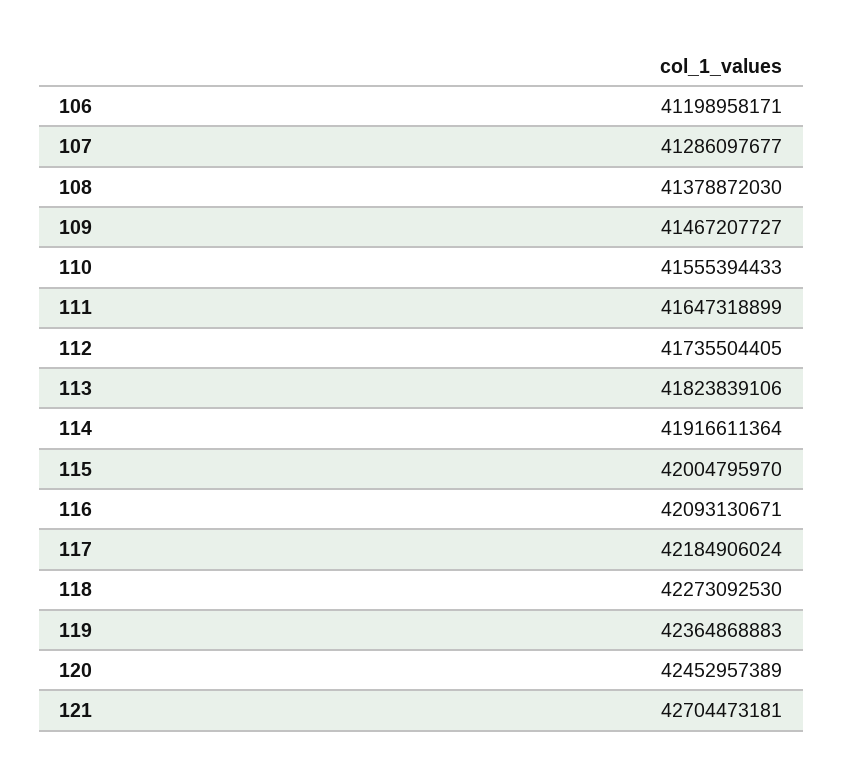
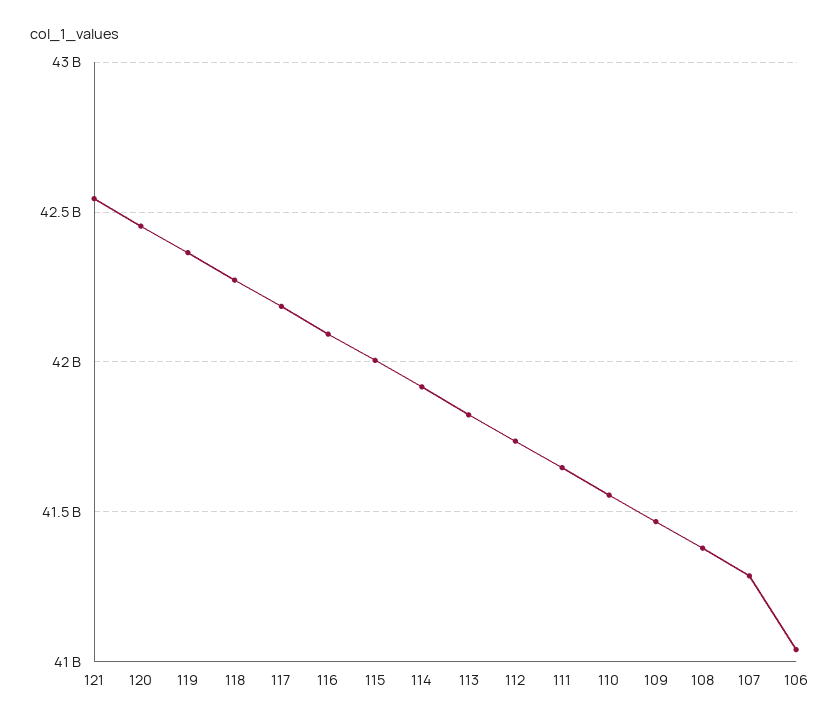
  {
-   "106": 41198958171,
+   "106": 41050000000,
    "107": 41286097677,
    "108": 41378872030,
    "109": 41467207727,
    "110": 41555394433,
    "111": 41647318899,
    "112": 41735504405,
    "113": 41823839106,
    "114": 41916611364,
    "115": 42004795970,
    "116": 42093130671,
    "117": 42184906024,
    "118": 42273092530,
    "119": 42364868883,
    "120": 42452957389,
-   "121": 42704473181
+   "121": 42550000000
  }

